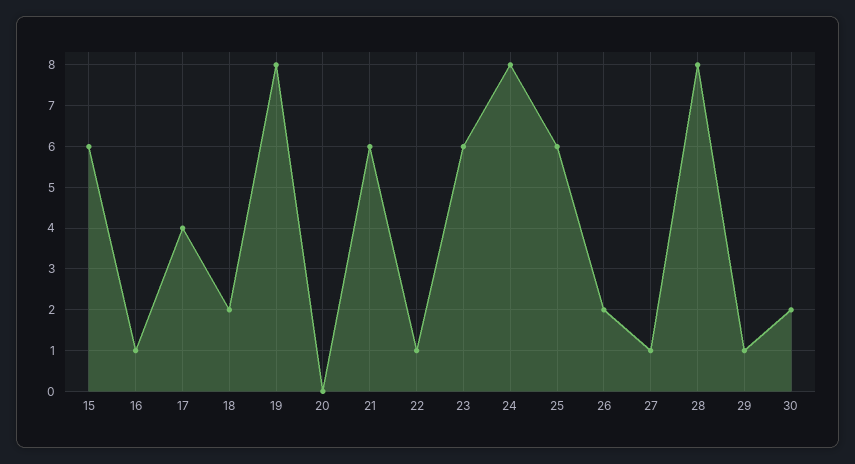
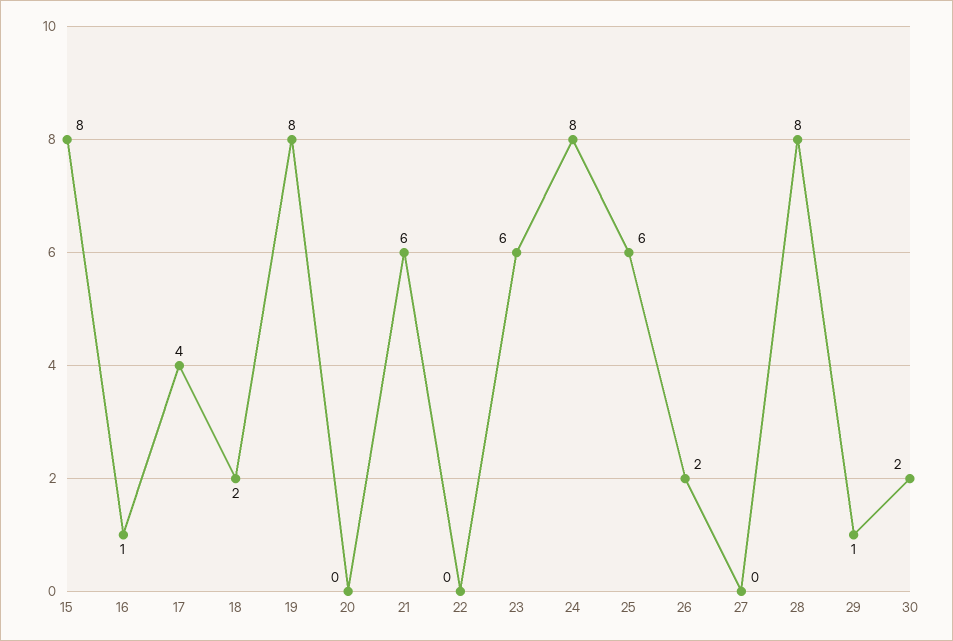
  {
-   "15": 6,
+   "15": 8,
    "16": 1,
    "17": 4,
    "18": 2,
    "19": 8,
    "20": 0,
    "21": 6,
-   "22": 1,
+   "22": 0,
    "23": 6,
    "24": 8,
    "25": 6,
    "26": 2,
-   "27": 1,
+   "27": 0,
    "28": 8,
    "29": 1,
    "30": 2
  }

